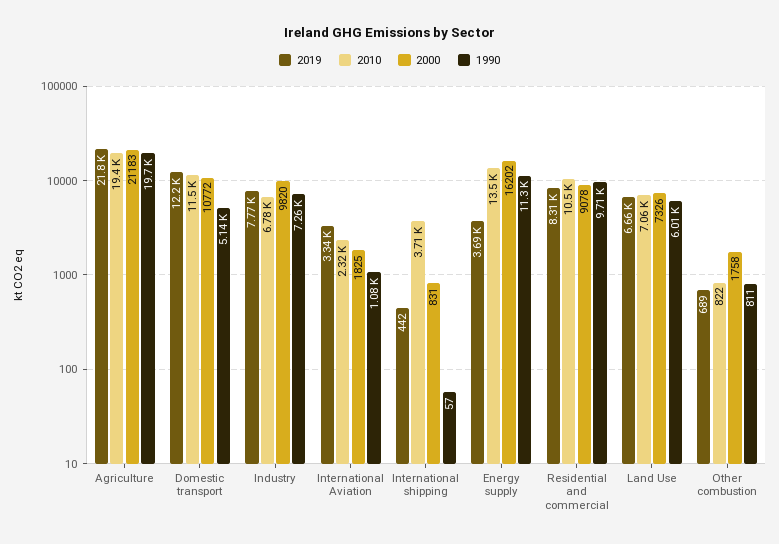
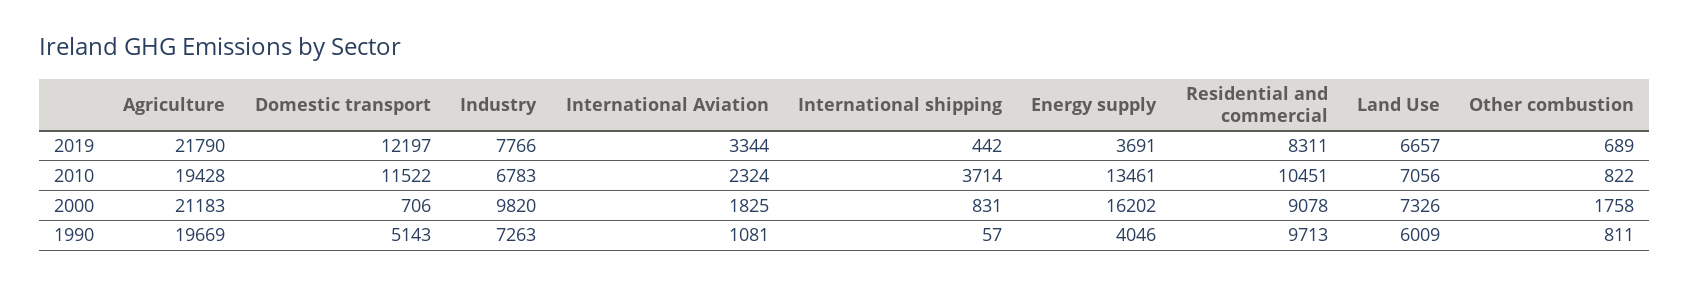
  {
    "2019": {
      "Agriculture": 21790,
      "Domestic transport": 12197,
      "Industry": 7766,
      "International Aviation": 3344,
      "International shipping": 442,
      "Energy supply": 3691,
      "Residential and commercial": 8311,
      "Land Use": 6657,
      "Other combustion": 689
    },
    "2010": {
      "Agriculture": 19428,
      "Domestic transport": 11522,
      "Industry": 6783,
      "International Aviation": 2324,
      "International shipping": 3714,
      "Energy supply": 13461,
      "Residential and commercial": 10451,
      "Land Use": 7056,
      "Other combustion": 822
    },
    "2000": {
      "Agriculture": 21183,
-     "Domestic transport": 10772,
+     "Domestic transport": 706,
      "Industry": 9820,
      "International Aviation": 1825,
      "International shipping": 831,
      "Energy supply": 16202,
      "Residential and commercial": 9078,
      "Land Use": 7326,
      "Other combustion": 1758
    },
    "1990": {
      "Agriculture": 19669,
      "Domestic transport": 5143,
      "Industry": 7263,
      "International Aviation": 1081,
      "International shipping": 57,
-     "Energy supply": 11300,
+     "Energy supply": 4046,
      "Residential and commercial": 9713,
      "Land Use": 6009,
      "Other combustion": 811
    }
  }

